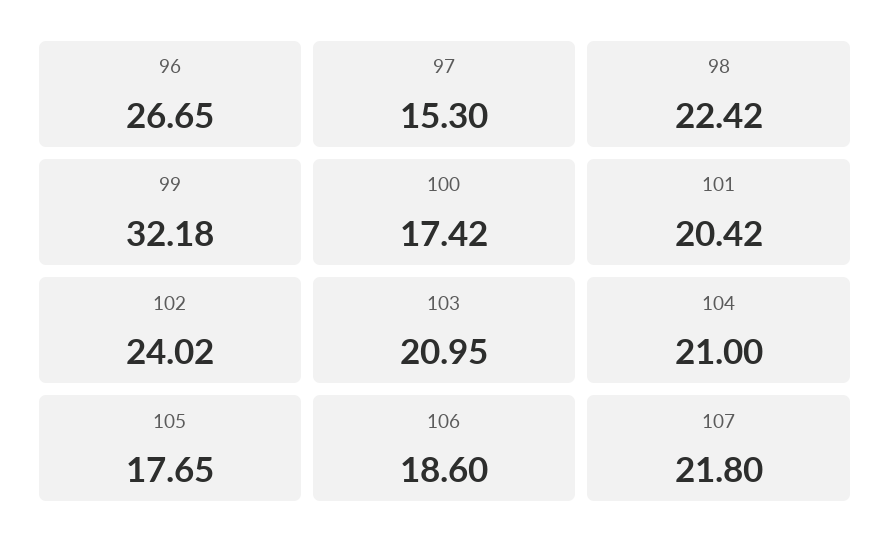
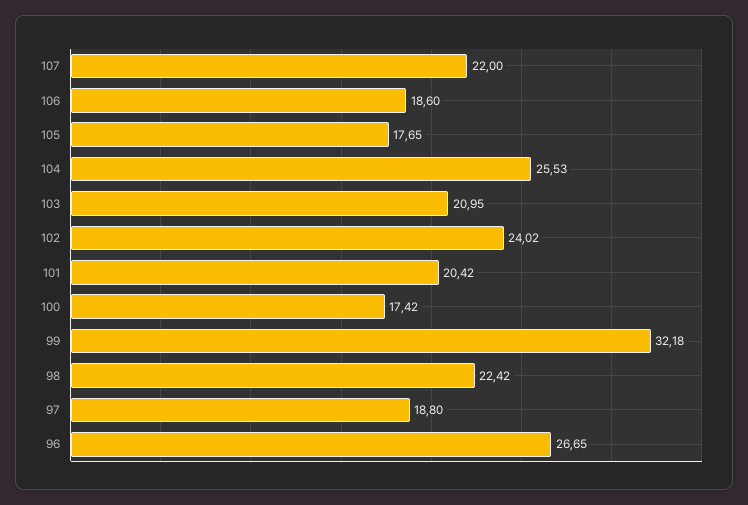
  {
    "96": 26.65,
-   "97": 15.3,
+   "97": 18.8,
    "98": 22.42,
    "99": 32.18,
    "100": 17.42,
    "101": 20.42,
    "102": 24.02,
    "103": 20.95,
-   "104": 21,
+   "104": 25.53,
    "105": 17.65,
    "106": 18.6,
-   "107": 21.8
+   "107": 22
  }

